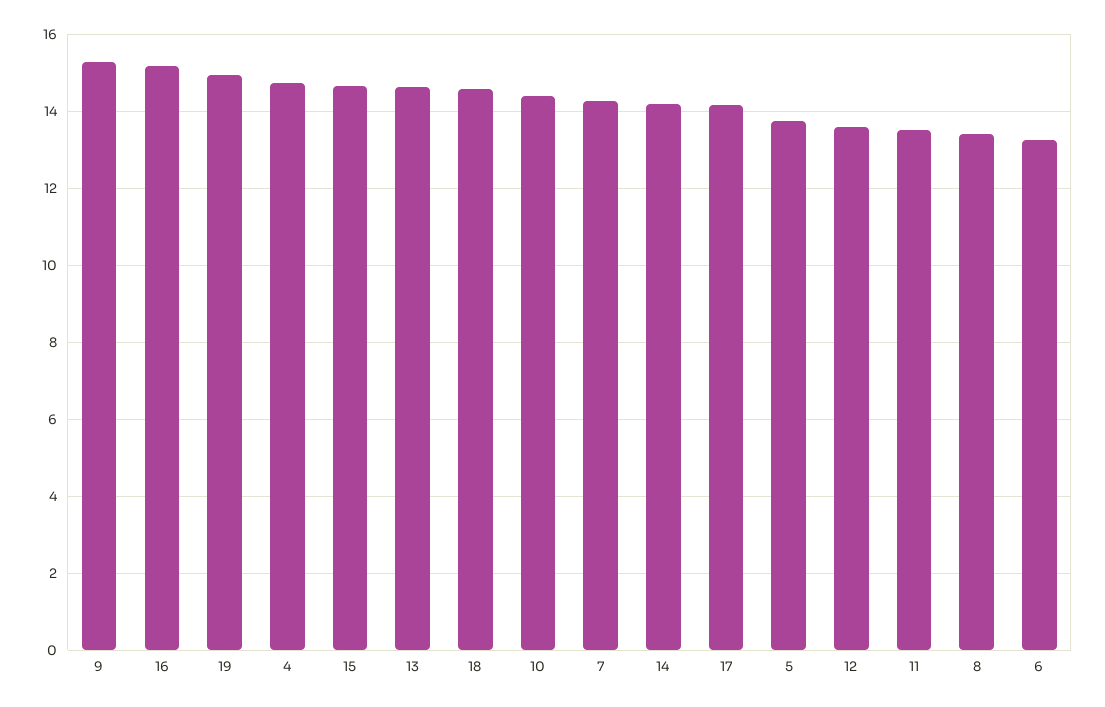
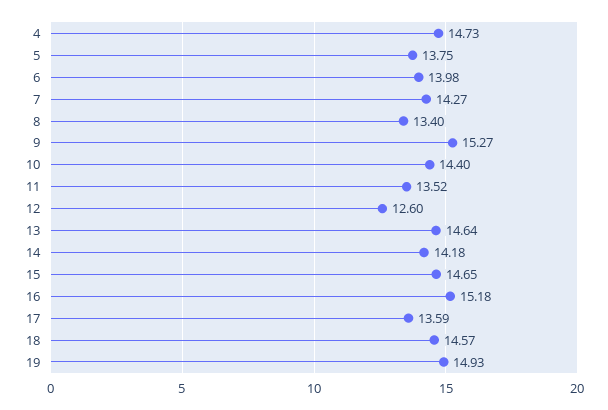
  {
    "9": 15.27,
    "16": 15.18,
    "19": 14.93,
    "4": 14.73,
    "15": 14.65,
    "13": 14.64,
    "18": 14.57,
    "10": 14.4,
    "7": 14.27,
    "14": 14.18,
-   "17": 14.2,
+   "17": 13.59,
    "5": 13.75,
-   "12": 13.6,
+   "12": 12.6,
    "11": 13.52,
    "8": 13.4,
-   "6": 13.2
+   "6": 13.98
  }

